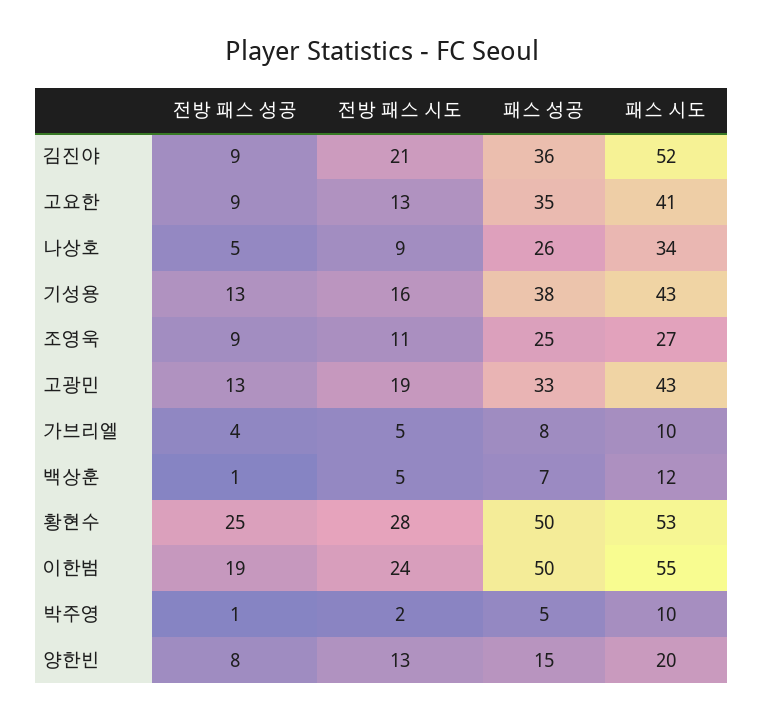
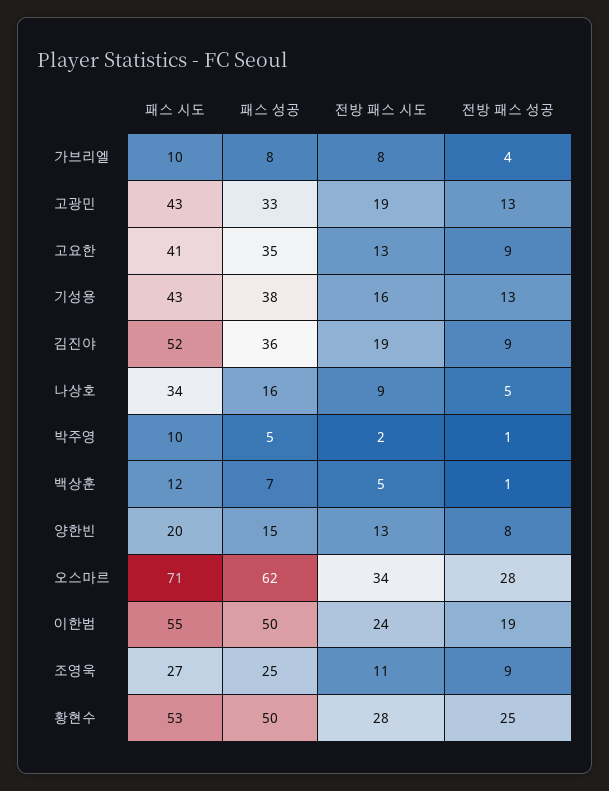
  {
    "전방 패스 성공": {
      "김진야": 9,
      "고요한": 9,
      "나상호": 5,
      "기성용": 13,
      "조영욱": 9,
      "고광민": 13,
      "가브리엘": 4,
      "백상훈": 1,
      "황현수": 25,
      "이한범": 19,
      "박주영": 1,
-     "양한빈": 8
+     "양한빈": 8,
+     "오스마르": 28
    },
    "전방 패스 시도": {
-     "김진야": 21,
+     "김진야": 19,
      "고요한": 13,
      "나상호": 9,
      "기성용": 16,
      "조영욱": 11,
      "고광민": 19,
-     "가브리엘": 5,
+     "가브리엘": 8,
      "백상훈": 5,
      "황현수": 28,
      "이한범": 24,
      "박주영": 2,
-     "양한빈": 13
+     "양한빈": 13,
+     "오스마르": 34
    },
    "패스 성공": {
      "김진야": 36,
      "고요한": 35,
-     "나상호": 26,
+     "나상호": 16,
      "기성용": 38,
      "조영욱": 25,
      "고광민": 33,
      "가브리엘": 8,
      "백상훈": 7,
      "황현수": 50,
      "이한범": 50,
      "박주영": 5,
-     "양한빈": 15
+     "양한빈": 15,
+     "오스마르": 62
    },
    "패스 시도": {
      "김진야": 52,
      "고요한": 41,
      "나상호": 34,
      "기성용": 43,
      "조영욱": 27,
      "고광민": 43,
      "가브리엘": 10,
      "백상훈": 12,
      "황현수": 53,
      "이한범": 55,
      "박주영": 10,
-     "양한빈": 20
+     "양한빈": 20,
+     "오스마르": 71
    }
  }

